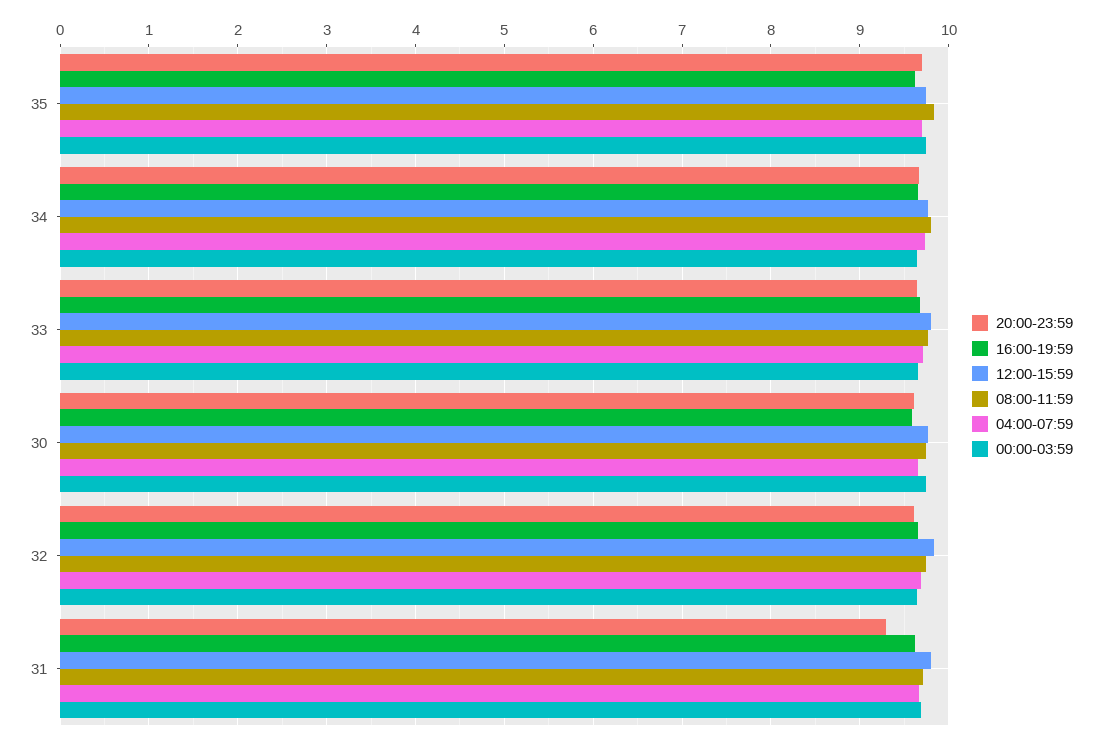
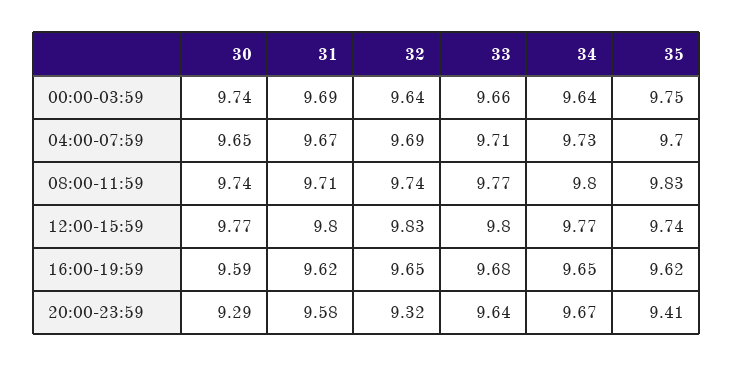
  {
    "20:00-23:59": {
-     "35": 9.7,
+     "35": 9.41,
      "34": 9.67,
      "33": 9.64,
-     "30": 9.6,
+     "30": 9.29,
-     "32": 9.6,
+     "32": 9.32,
-     "31": 9.3
+     "31": 9.58
    },
    "16:00-19:59": {
      "35": 9.62,
      "34": 9.65,
      "33": 9.68,
      "30": 9.59,
      "32": 9.65,
      "31": 9.62
    },
    "12:00-15:59": {
      "35": 9.74,
      "34": 9.77,
      "33": 9.8,
      "30": 9.77,
      "32": 9.83,
      "31": 9.8
    },
    "08:00-11:59": {
      "35": 9.83,
      "34": 9.8,
      "33": 9.77,
      "30": 9.74,
      "32": 9.74,
      "31": 9.71
    },
    "04:00-07:59": {
      "35": 9.7,
      "34": 9.73,
      "33": 9.71,
      "30": 9.65,
      "32": 9.69,
      "31": 9.67
    },
    "00:00-03:59": {
      "35": 9.75,
      "34": 9.64,
      "33": 9.66,
      "30": 9.74,
      "32": 9.64,
      "31": 9.69
    }
  }

